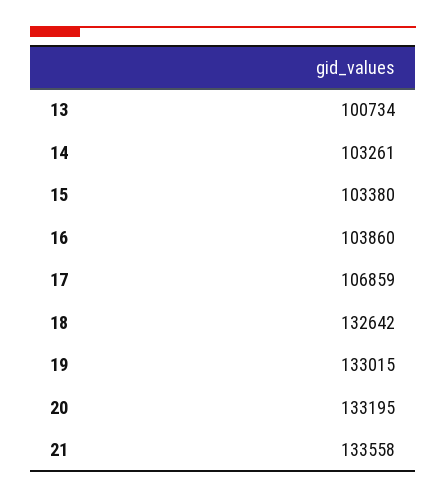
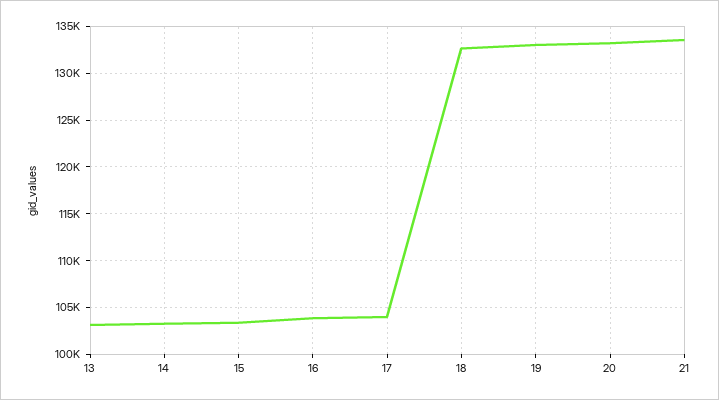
  {
-   "13": 100734,
+   "13": 103000,
    "14": 103261,
    "15": 103380,
    "16": 103860,
-   "17": 106859,
+   "17": 104000,
    "18": 132642,
    "19": 133015,
    "20": 133195,
    "21": 133558
  }

